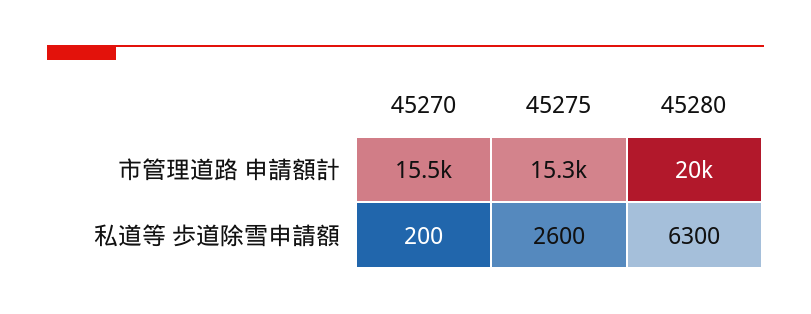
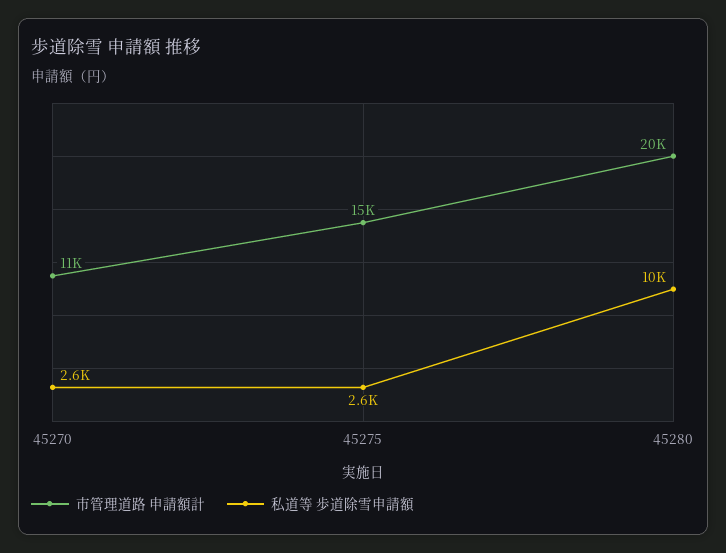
  {
    "市管理道路 申請額計": {
-     "45270": 15500,
+     "45270": 11000,
      "45275": 15300,
      "45280": 20000
    },
    "私道等 歩道除雪申請額": {
-     "45270": 200,
+     "45270": 2600,
      "45275": 2600,
-     "45280": 6300
+     "45280": 10000
    }
  }

